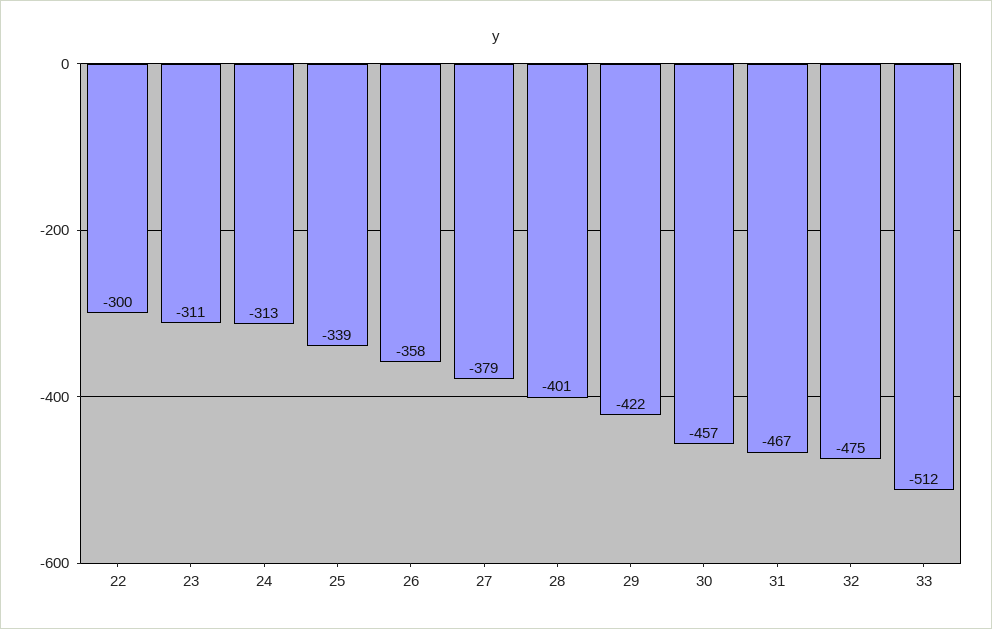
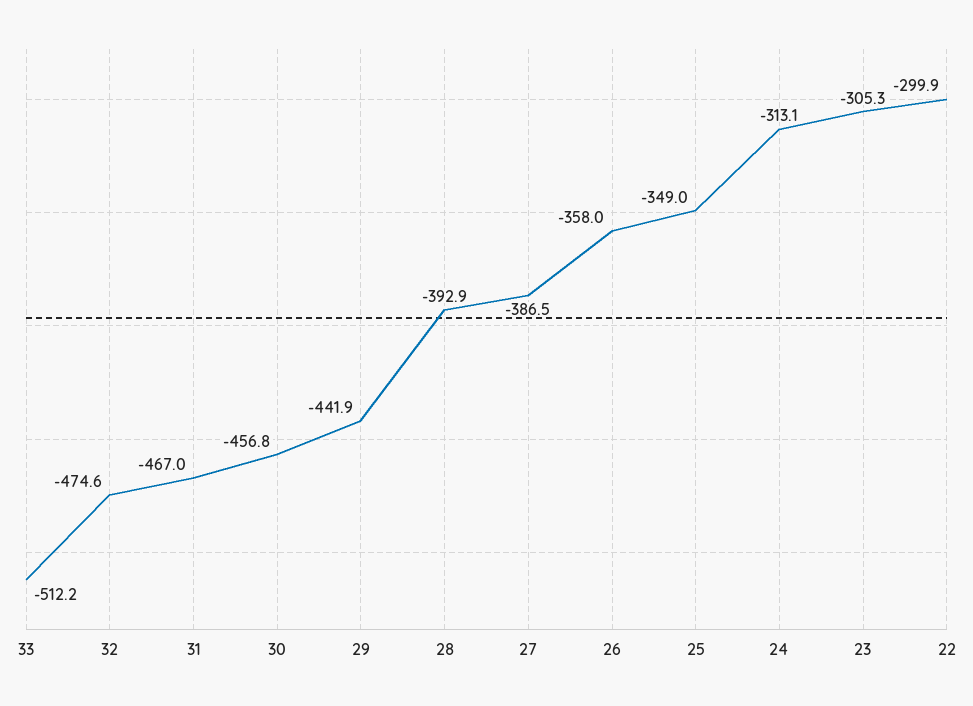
  {
    "22": -299.9,
-   "23": -311,
+   "23": -305.3,
    "24": -313.1,
-   "25": -339,
+   "25": -349,
    "26": -358,
-   "27": -379,
+   "27": -386.5,
-   "28": -401,
+   "28": -392.9,
-   "29": -422,
+   "29": -441.9,
    "30": -456.8,
    "31": -467,
    "32": -474.6,
    "33": -512.2
  }

